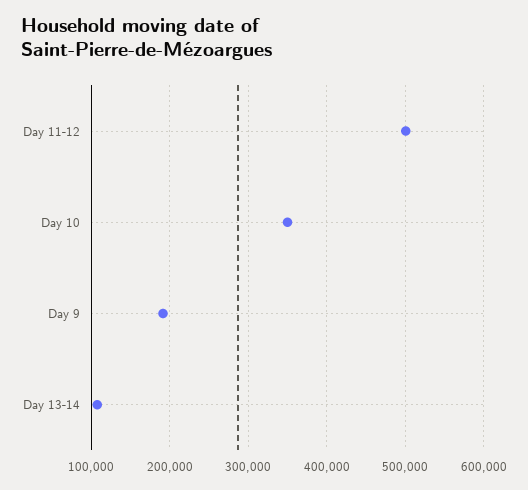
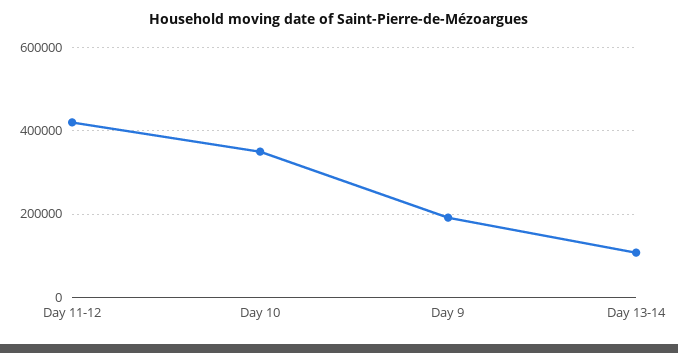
  {
-   "Day 11-12": 500000,
+   "Day 11-12": 420000,
    "Day 10": 350000,
    "Day 9": 190000,
    "Day 13-14": 110000
  }

